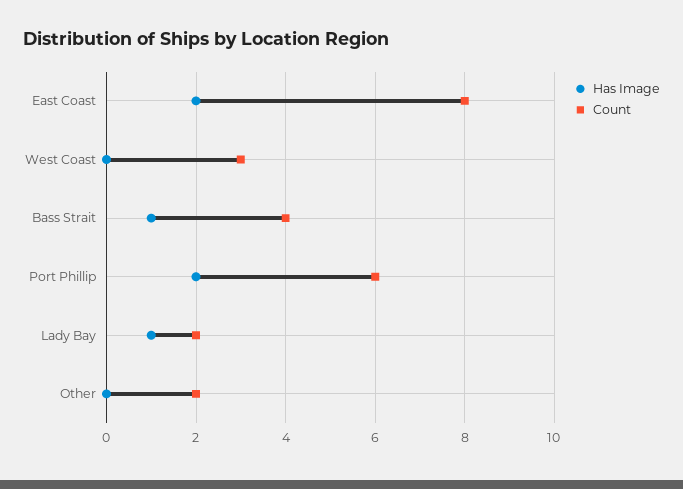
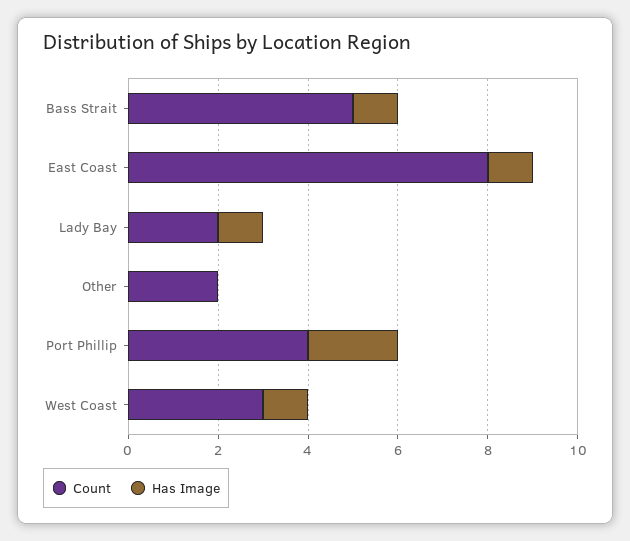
  {
    "Has Image": {
-     "East Coast": 2,
+     "East Coast": 1,
-     "West Coast": 0,
+     "West Coast": 1,
      "Bass Strait": 1,
      "Port Phillip": 2,
      "Lady Bay": 1,
      "Other": 0
    },
    "Count": {
      "East Coast": 8,
      "West Coast": 3,
-     "Bass Strait": 4,
+     "Bass Strait": 5,
-     "Port Phillip": 6,
+     "Port Phillip": 4,
      "Lady Bay": 2,
      "Other": 2
    }
  }

